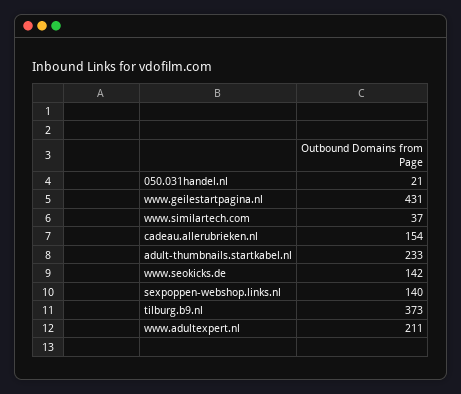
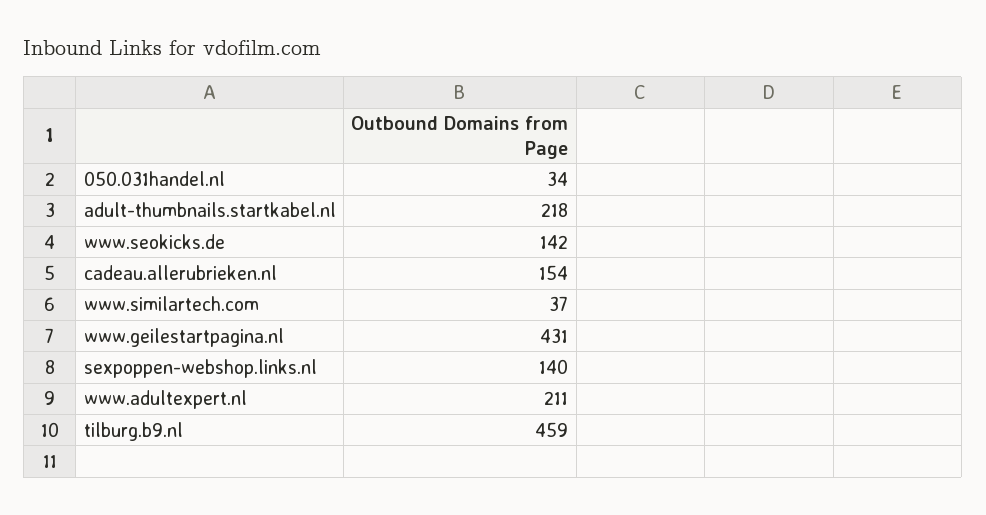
  {
-   "050.031handel.nl": 21,
+   "050.031handel.nl": 34,
    "www.geilestartpagina.nl": 431,
    "www.similartech.com": 37,
    "cadeau.allerubrieken.nl": 154,
-   "adult-thumbnails.startkabel.nl": 233,
+   "adult-thumbnails.startkabel.nl": 218,
    "www.seokicks.de": 142,
    "sexpoppen-webshop.links.nl": 140,
-   "tilburg.b9.nl": 373,
+   "tilburg.b9.nl": 459,
    "www.adultexpert.nl": 211
  }

